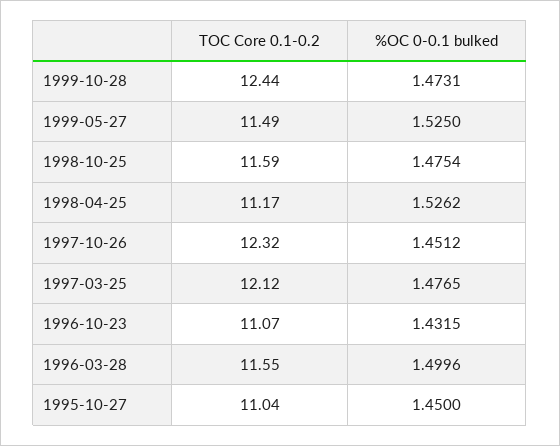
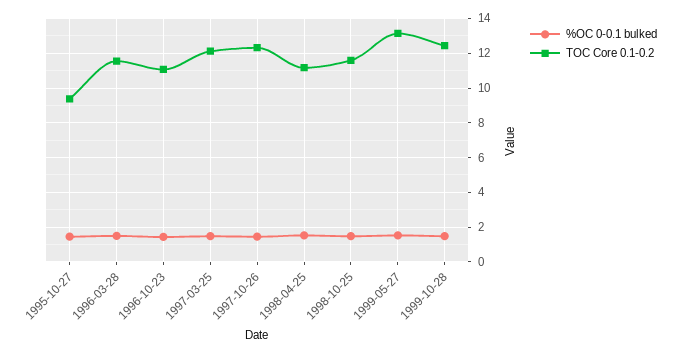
  {
    "TOC Core 0.1-0.2": {
      "1999-10-28": 12.44,
-     "1999-05-27": 11.49,
+     "1999-05-27": 13,
      "1998-10-25": 11.59,
      "1998-04-25": 11.17,
      "1997-10-26": 12.32,
      "1997-03-25": 12.12,
      "1996-10-23": 11.07,
      "1996-03-28": 11.55,
-     "1995-10-27": 11.04
+     "1995-10-27": 9.5
    },
    "%OC 0-0.1 bulked": {
      "1999-10-28": 1.4731,
      "1999-05-27": 1.525,
      "1998-10-25": 1.4754,
      "1998-04-25": 1.5262,
      "1997-10-26": 1.4512,
      "1997-03-25": 1.4765,
      "1996-10-23": 1.4315,
      "1996-03-28": 1.4996,
      "1995-10-27": 1.45
    }
  }

